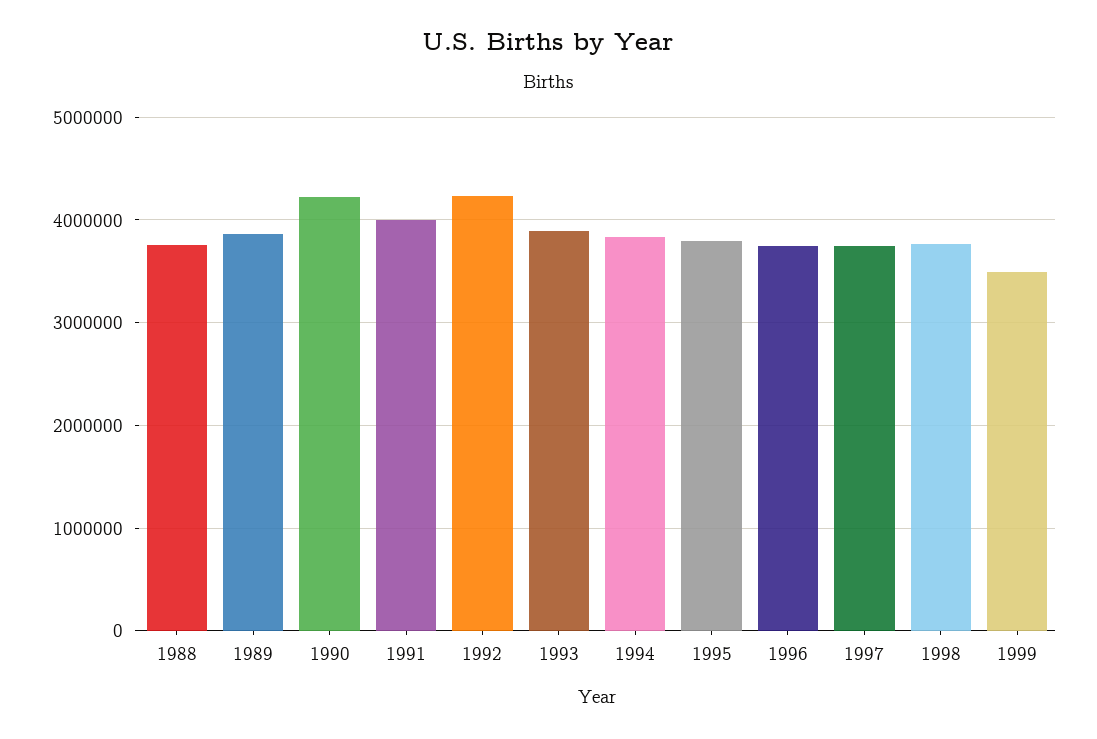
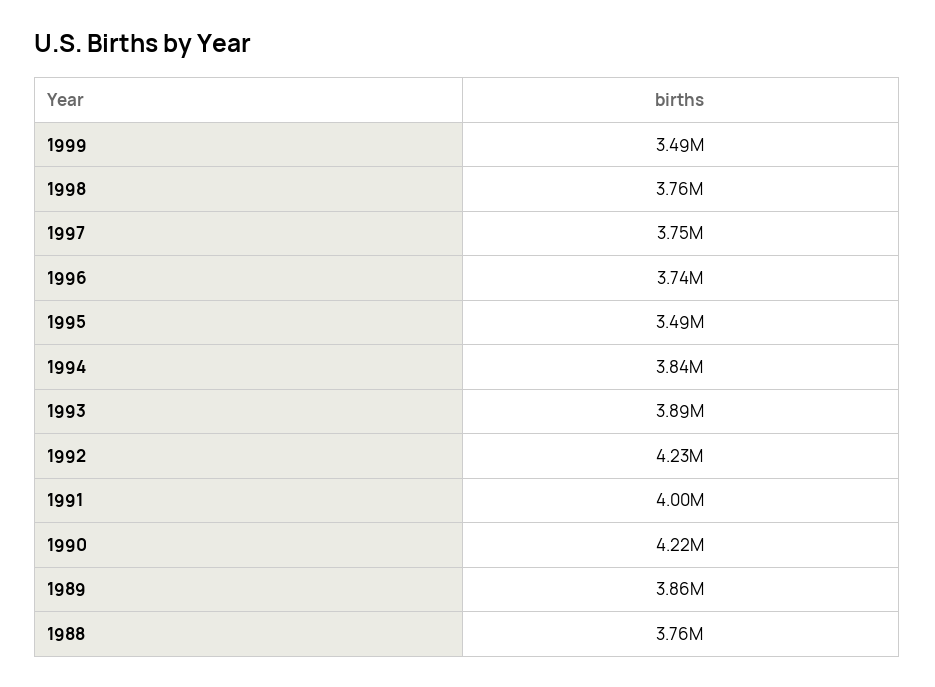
  {
    "1988": 3760000,
    "1989": 3860000,
    "1990": 4220000,
    "1991": 4000000,
    "1992": 4230000,
    "1993": 3890000,
    "1994": 3840000,
-   "1995": 3800000,
+   "1995": 3490000,
    "1996": 3740000,
    "1997": 3750000,
    "1998": 3760000,
    "1999": 3490000
  }

